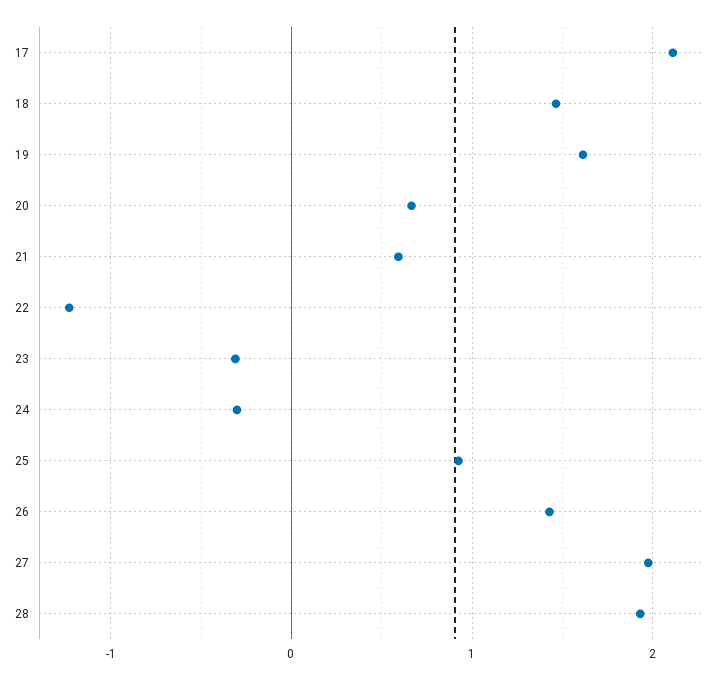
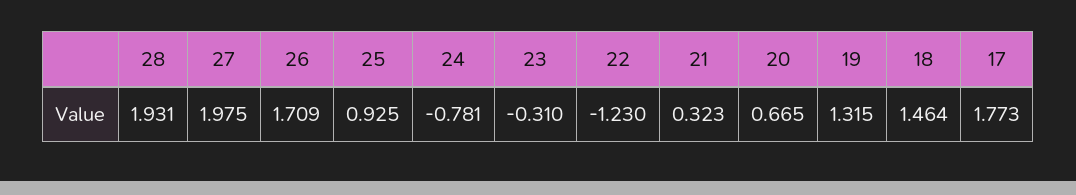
  {
-   "17": 2.1,
+   "17": 1.773,
    "18": 1.464,
-   "19": 1.6,
+   "19": 1.315,
    "20": 0.665,
-   "21": 0.6,
+   "21": 0.323,
    "22": -1.23,
    "23": -0.31,
-   "24": -0.3,
+   "24": -0.781,
    "25": 0.925,
-   "26": 1.4,
+   "26": 1.709,
    "27": 1.975,
    "28": 1.931
  }

